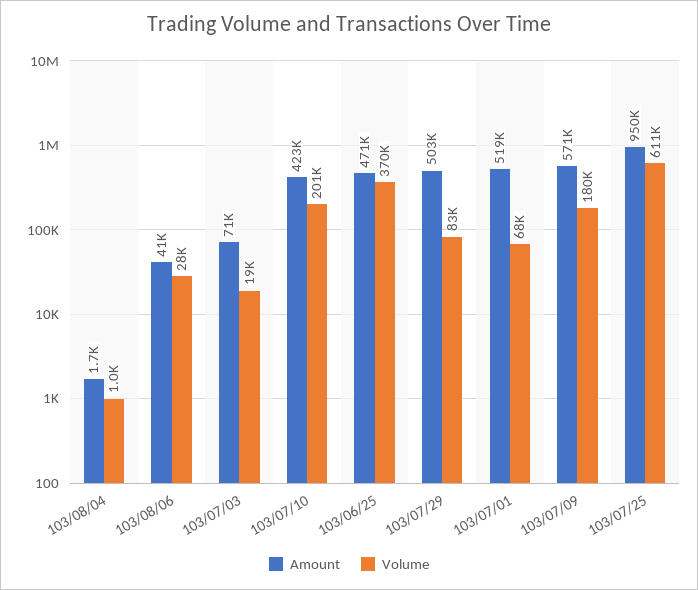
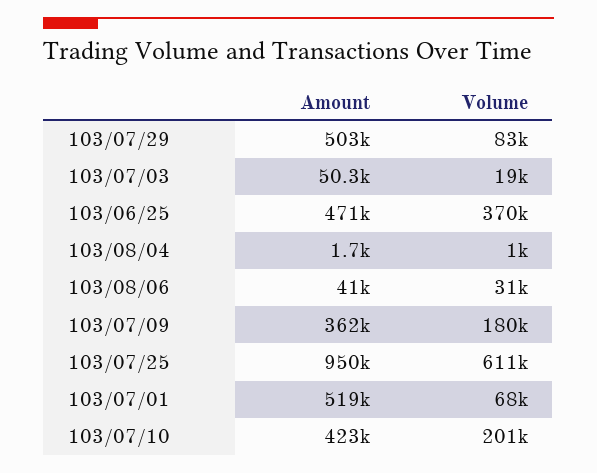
  {
    "Amount": {
      "103/08/04": 1700,
      "103/08/06": 41000,
-     "103/07/03": 71000,
+     "103/07/03": 50300,
      "103/07/10": 423000,
      "103/06/25": 471000,
      "103/07/29": 503000,
      "103/07/01": 519000,
-     "103/07/09": 571000,
+     "103/07/09": 362000,
      "103/07/25": 950000
    },
    "Volume": {
      "103/08/04": 1000,
-     "103/08/06": 28000,
+     "103/08/06": 31000,
      "103/07/03": 19000,
      "103/07/10": 201000,
      "103/06/25": 370000,
      "103/07/29": 83000,
      "103/07/01": 68000,
      "103/07/09": 180000,
      "103/07/25": 611000
    }
  }

